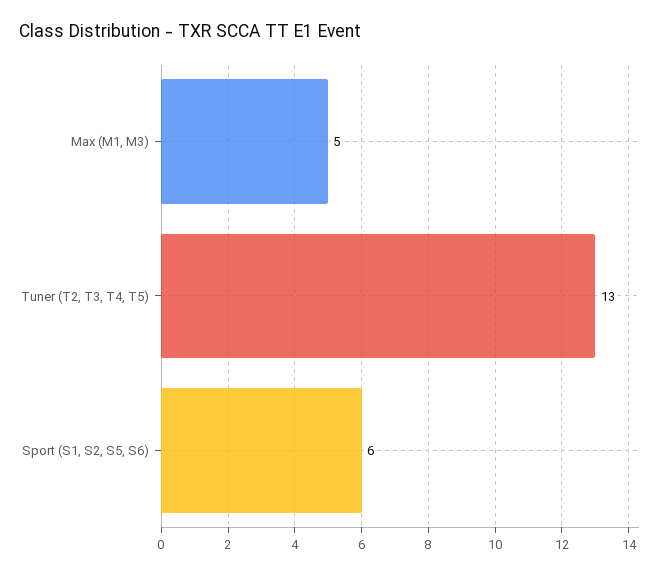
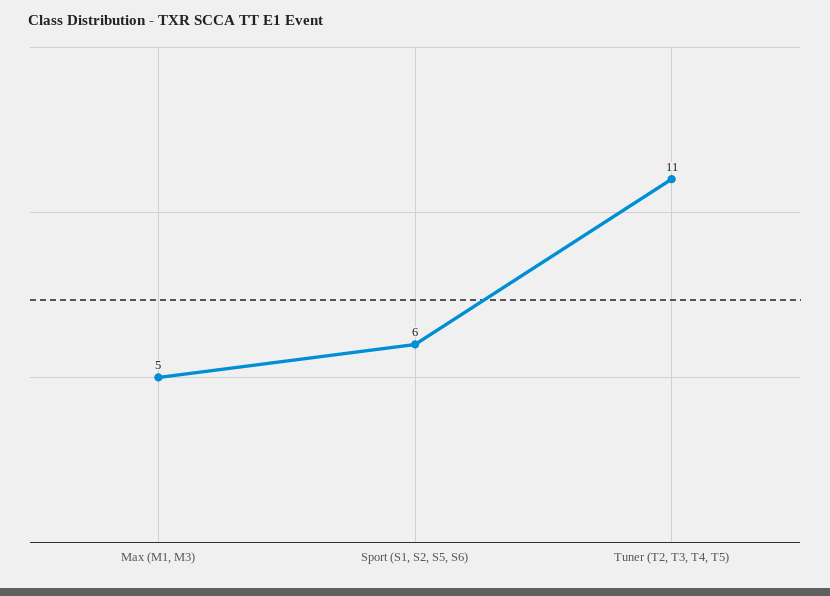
  {
    "Max (M1, M3)": 5,
-   "Tuner (T2, T3, T4, T5)": 13,
+   "Tuner (T2, T3, T4, T5)": 11,
    "Sport (S1, S2, S5, S6)": 6
  }

